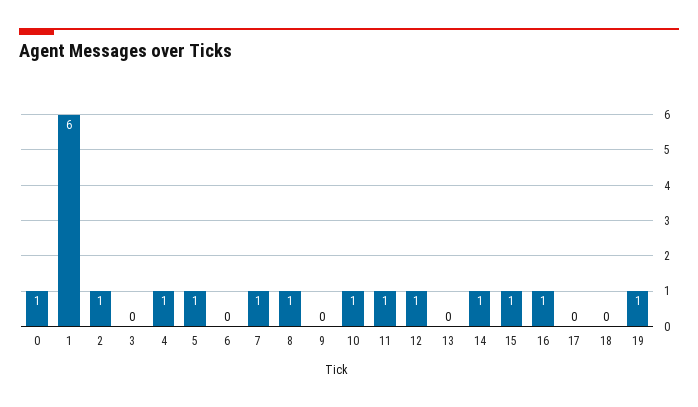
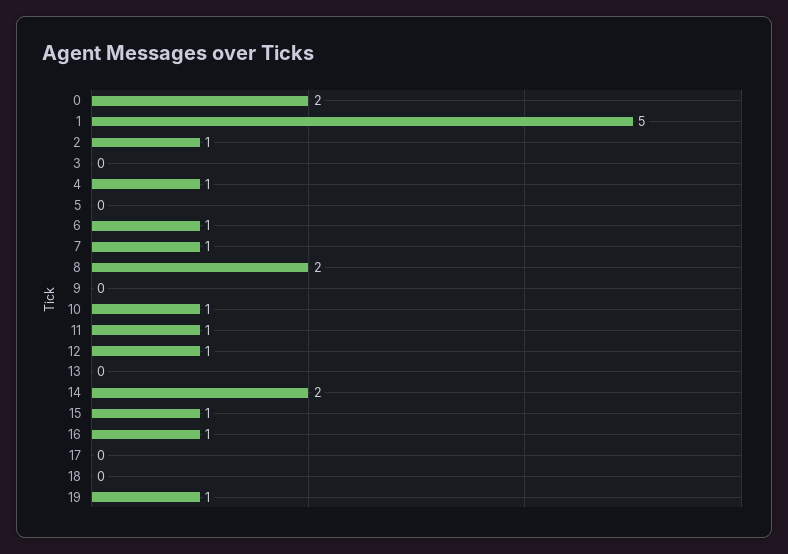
  {
-   "0": 1,
+   "0": 2,
-   "1": 6,
+   "1": 5,
    "2": 1,
    "3": 0,
    "4": 1,
-   "5": 1,
+   "5": 0,
-   "6": 0,
+   "6": 1,
    "7": 1,
-   "8": 1,
+   "8": 2,
    "9": 0,
    "10": 1,
    "11": 1,
    "12": 1,
    "13": 0,
-   "14": 1,
+   "14": 2,
    "15": 1,
    "16": 1,
    "17": 0,
    "18": 0,
    "19": 1
  }

